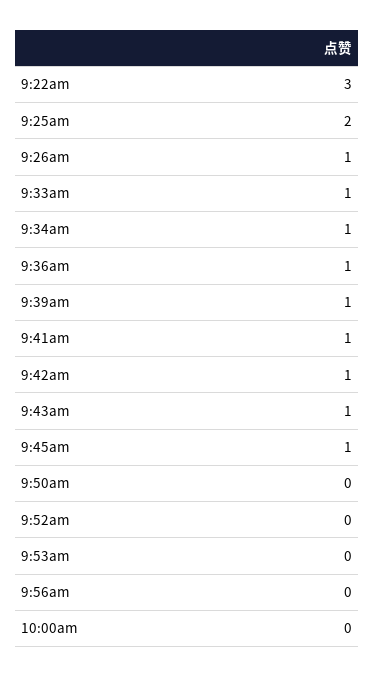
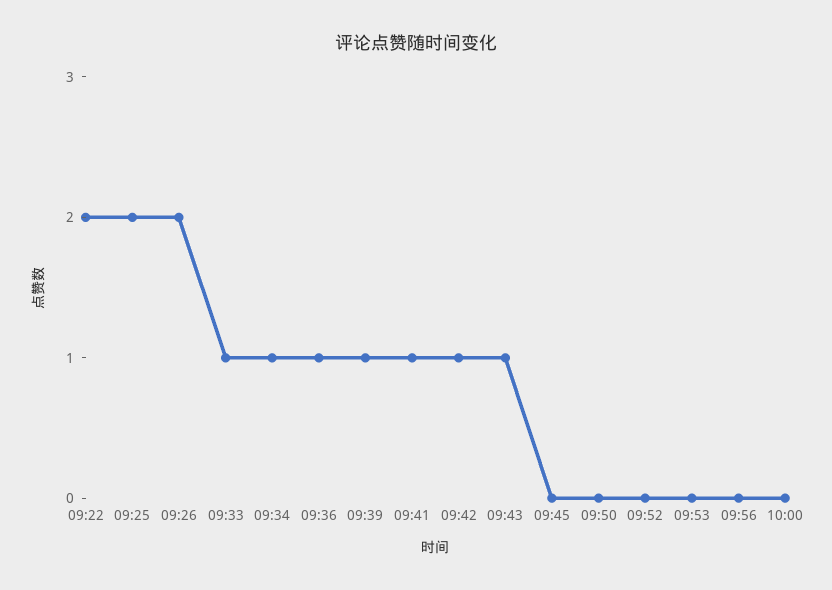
  {
-   "9:22am": 3,
+   "9:22am": 2,
    "9:25am": 2,
-   "9:26am": 1,
+   "9:26am": 2,
    "9:33am": 1,
    "9:34am": 1,
    "9:36am": 1,
    "9:39am": 1,
    "9:41am": 1,
    "9:42am": 1,
    "9:43am": 1,
-   "9:45am": 1,
+   "9:45am": 0,
    "9:50am": 0,
    "9:52am": 0,
    "9:53am": 0,
    "9:56am": 0,
    "10:00am": 0
  }

